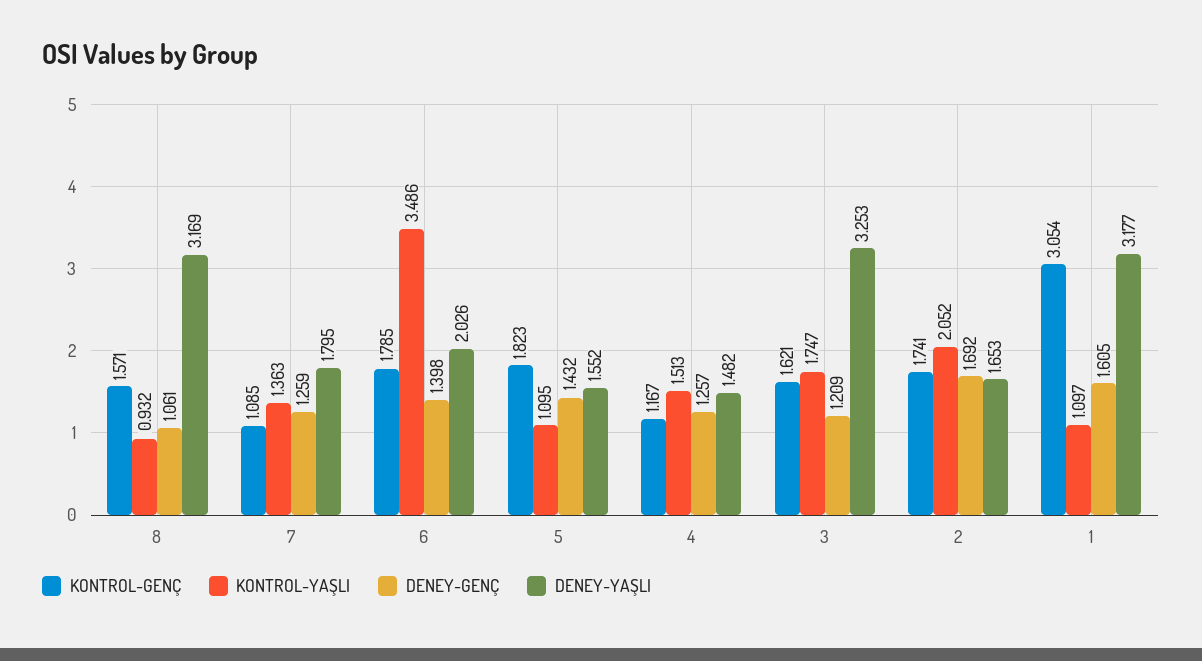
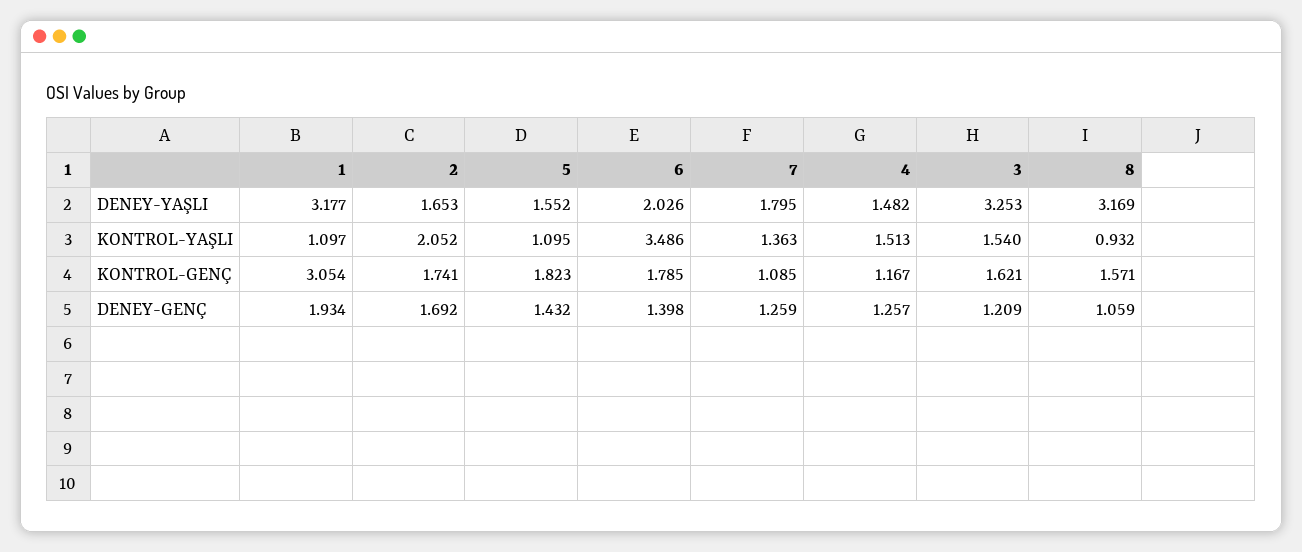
  {
    "KONTROL-GENÇ": {
      "8": 1.571,
      "7": 1.085,
      "6": 1.785,
      "5": 1.823,
      "4": 1.167,
      "3": 1.621,
      "2": 1.741,
      "1": 3.054
    },
    "KONTROL-YAŞLI": {
      "8": 0.932,
      "7": 1.363,
      "6": 3.486,
      "5": 1.095,
      "4": 1.513,
-     "3": 1.747,
+     "3": 1.54,
      "2": 2.052,
      "1": 1.097
    },
    "DENEY-GENÇ": {
-     "8": 1.061,
+     "8": 1.059,
      "7": 1.259,
      "6": 1.398,
      "5": 1.432,
      "4": 1.257,
      "3": 1.209,
      "2": 1.692,
-     "1": 1.605
+     "1": 1.934
    },
    "DENEY-YAŞLI": {
      "8": 3.169,
      "7": 1.795,
      "6": 2.026,
      "5": 1.552,
      "4": 1.482,
      "3": 3.253,
      "2": 1.653,
      "1": 3.177
    }
  }

